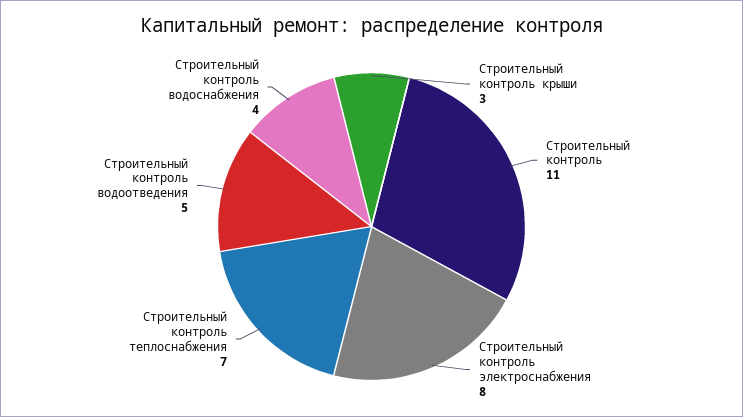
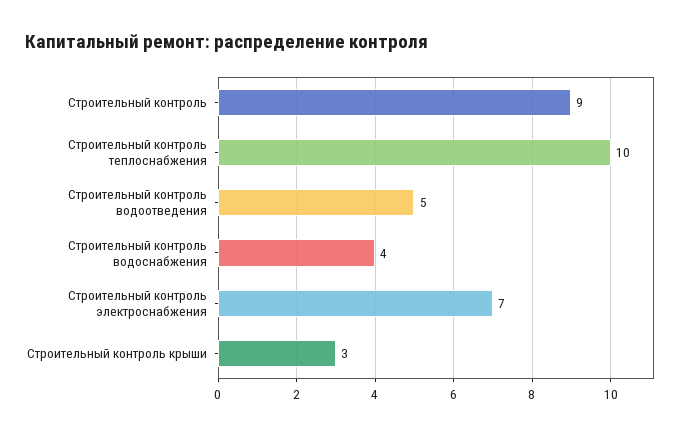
  {
    "Строительный контроль крыши": 3,
-   "Строительный контроль": 11,
+   "Строительный контроль": 9,
-   "Строительный контроль электроснабжения": 8,
+   "Строительный контроль электроснабжения": 7,
-   "Строительный контроль теплоснабжения": 7,
+   "Строительный контроль теплоснабжения": 10,
    "Строительный контроль водоотведения": 5,
    "Строительный контроль водоснабжения": 4
  }

